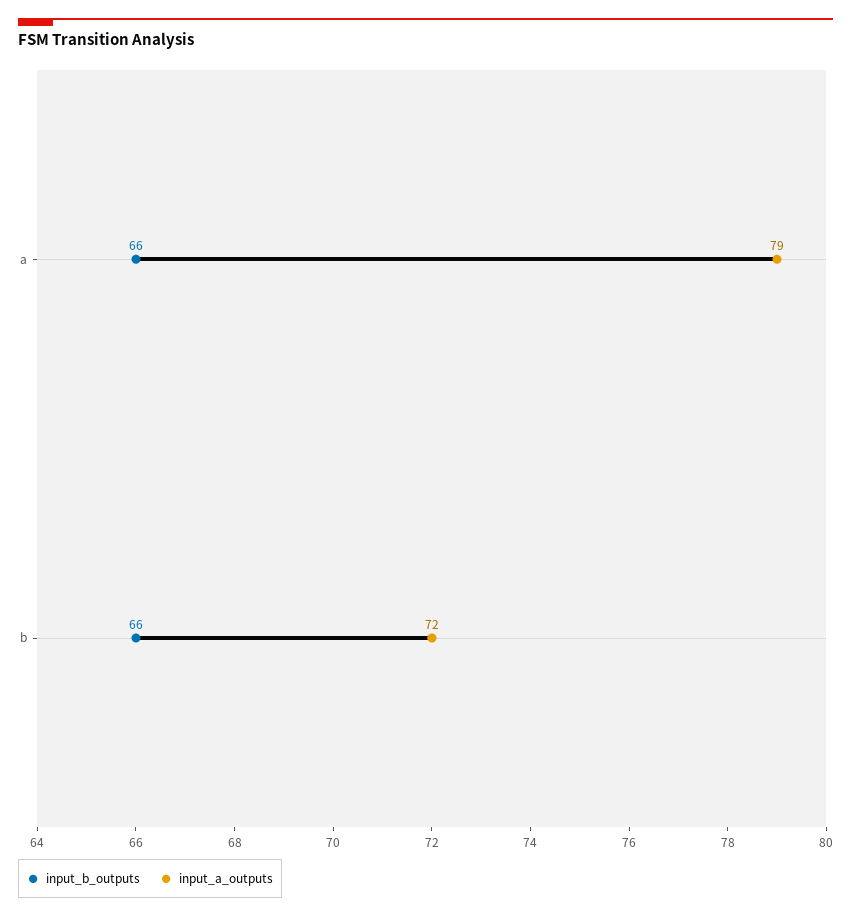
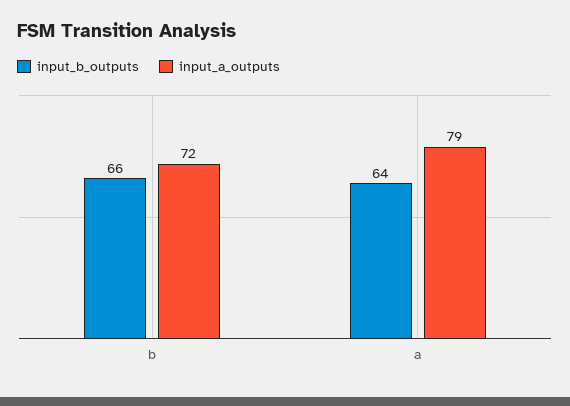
  {
    "input_b_outputs": {
-     "a": 66,
+     "a": 64,
      "b": 66
    },
    "input_a_outputs": {
      "a": 79,
      "b": 72
    }
  }

